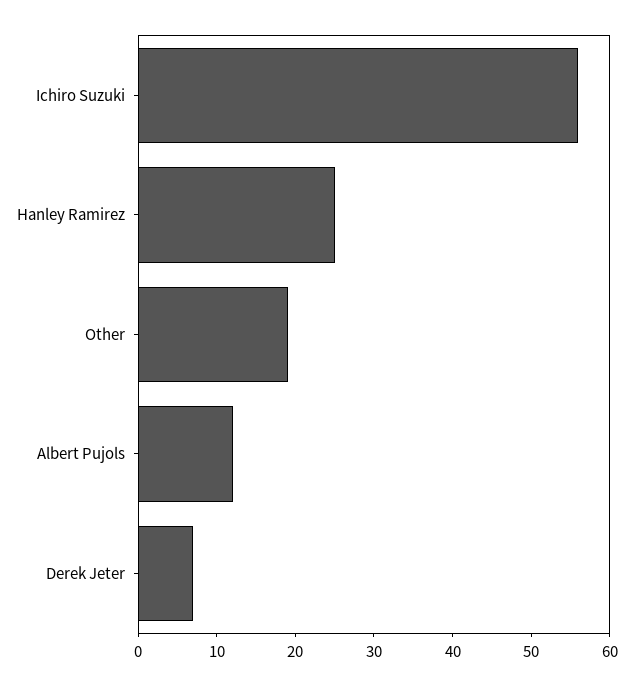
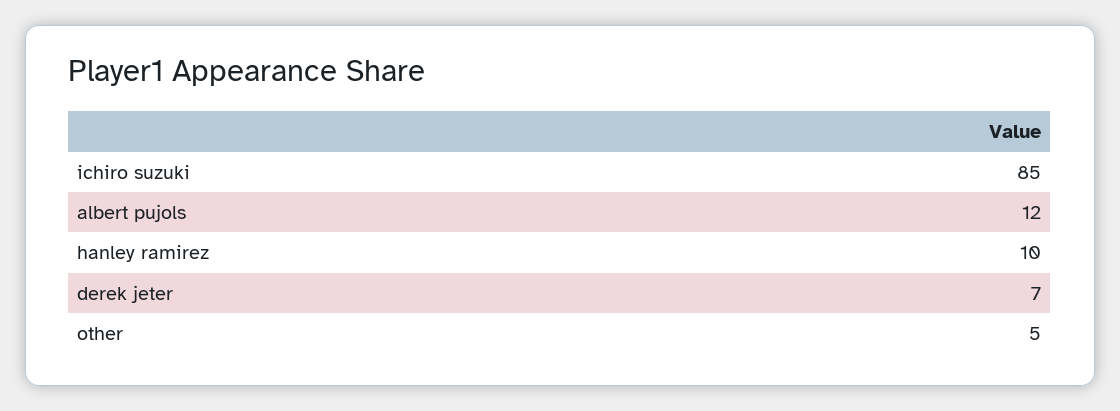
  {
-   "Ichiro Suzuki": 55,
+   "Ichiro Suzuki": 85,
-   "Hanley Ramirez": 25,
+   "Hanley Ramirez": 10,
-   "Other": 20,
+   "Other": 5,
    "Albert Pujols": 12,
    "Derek Jeter": 7
  }

